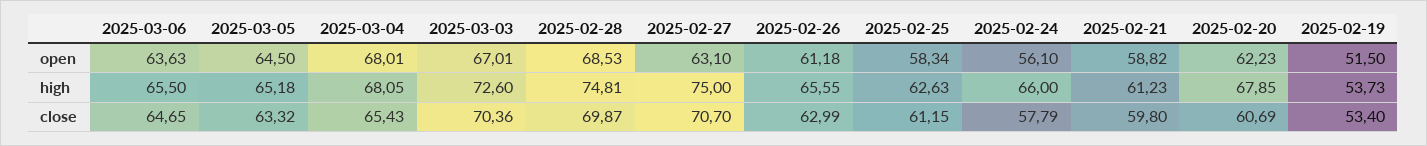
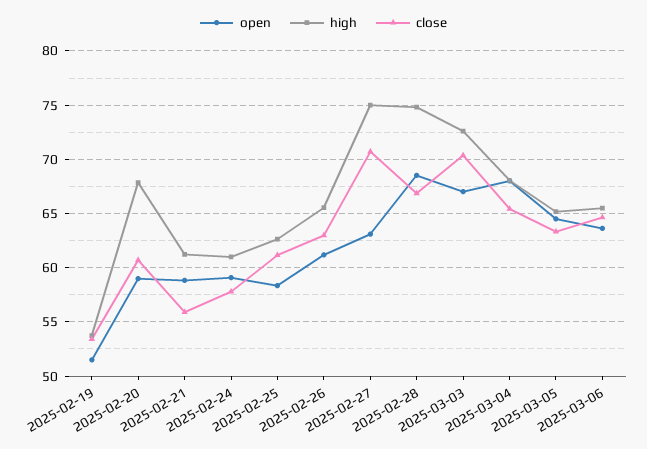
  {
    "open": {
      "2025-03-06": 63.63,
      "2025-03-05": 64.5,
      "2025-03-04": 68.01,
      "2025-03-03": 67.01,
      "2025-02-28": 68.53,
      "2025-02-27": 63.1,
      "2025-02-26": 61.18,
      "2025-02-25": 58.34,
-     "2025-02-24": 56.1,
+     "2025-02-24": 59,
      "2025-02-21": 58.82,
-     "2025-02-20": 62.23,
+     "2025-02-20": 59,
      "2025-02-19": 51.5
    },
    "high": {
      "2025-03-06": 65.5,
      "2025-03-05": 65.18,
      "2025-03-04": 68.05,
      "2025-03-03": 72.6,
      "2025-02-28": 74.81,
      "2025-02-27": 75,
      "2025-02-26": 65.55,
      "2025-02-25": 62.63,
-     "2025-02-24": 66,
+     "2025-02-24": 61,
      "2025-02-21": 61.23,
      "2025-02-20": 67.85,
      "2025-02-19": 53.73
    },
    "close": {
      "2025-03-06": 64.65,
      "2025-03-05": 63.32,
      "2025-03-04": 65.43,
      "2025-03-03": 70.36,
-     "2025-02-28": 69.87,
+     "2025-02-28": 67,
      "2025-02-27": 70.7,
      "2025-02-26": 62.99,
      "2025-02-25": 61.15,
      "2025-02-24": 57.79,
-     "2025-02-21": 59.8,
+     "2025-02-21": 56,
      "2025-02-20": 60.69,
      "2025-02-19": 53.4
    }
  }

